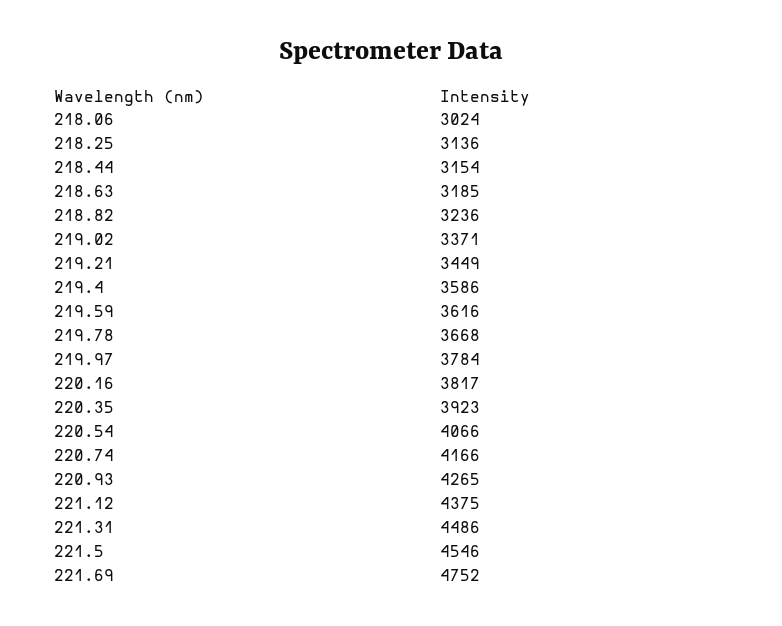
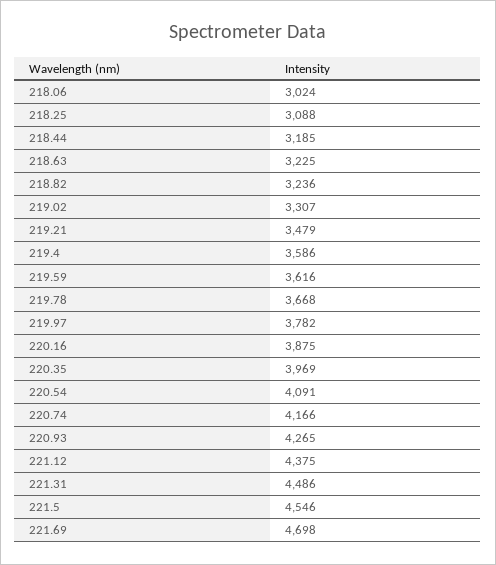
  {
    "218.06": 3024,
-   "218.25": 3136,
+   "218.25": 3088,
-   "218.44": 3154,
+   "218.44": 3185,
-   "218.63": 3185,
+   "218.63": 3225,
    "218.82": 3236,
-   "219.02": 3371,
+   "219.02": 3307,
-   "219.21": 3449,
+   "219.21": 3479,
    "219.4": 3586,
    "219.59": 3616,
    "219.78": 3668,
-   "219.97": 3784,
+   "219.97": 3782,
-   "220.16": 3817,
+   "220.16": 3875,
-   "220.35": 3923,
+   "220.35": 3969,
-   "220.54": 4066,
+   "220.54": 4091,
    "220.74": 4166,
    "220.93": 4265,
    "221.12": 4375,
    "221.31": 4486,
    "221.5": 4546,
-   "221.69": 4752
+   "221.69": 4698
  }

